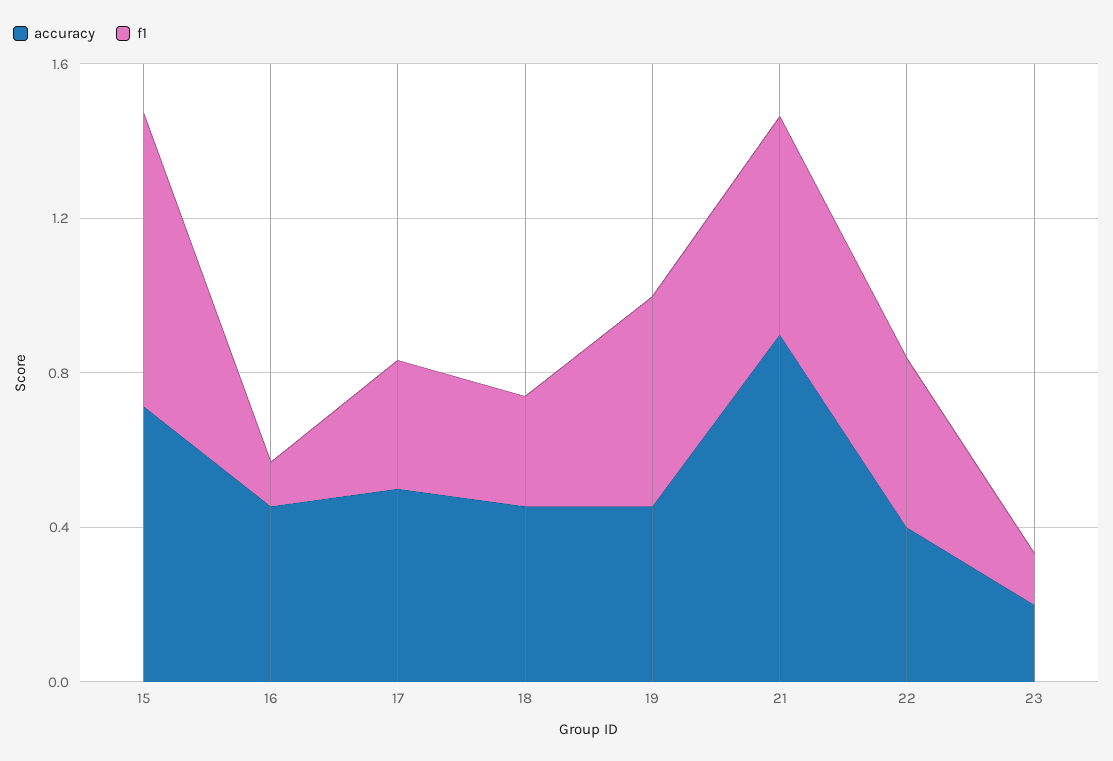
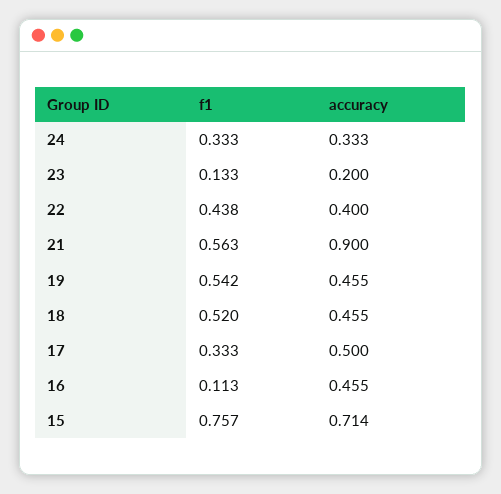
  {
    "accuracy": {
      "15": 0.714,
      "16": 0.455,
      "17": 0.5,
      "18": 0.455,
      "19": 0.455,
      "21": 0.9,
      "22": 0.4,
-     "23": 0.2
+     "23": 0.2,
+     "24": 0.333
    },
    "f1": {
      "15": 0.757,
      "16": 0.113,
      "17": 0.333,
-     "18": 0.3,
+     "18": 0.52,
      "19": 0.542,
      "21": 0.563,
      "22": 0.438,
-     "23": 0.133
+     "23": 0.133,
+     "24": 0.333
    }
  }

